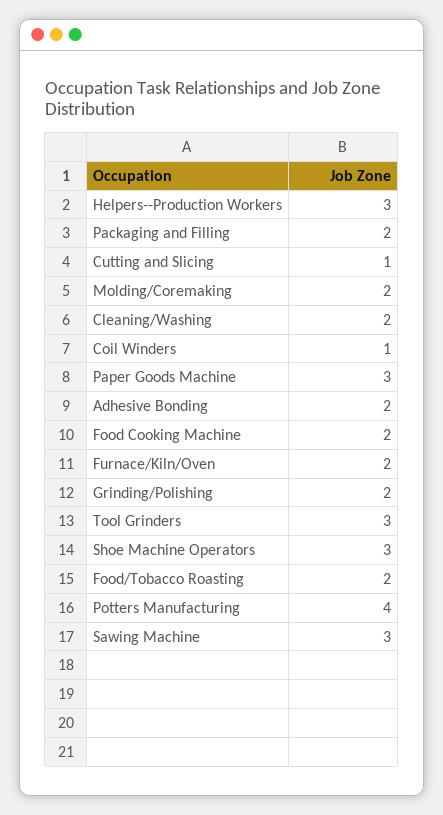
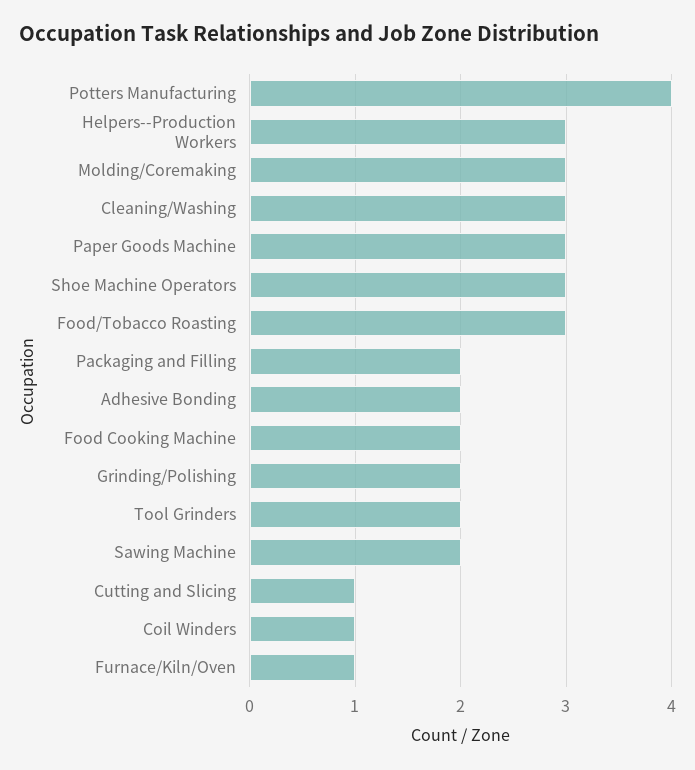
  {
    "Helpers--Production Workers": 3,
    "Packaging and Filling": 2,
    "Cutting and Slicing": 1,
-   "Molding/Coremaking": 2,
+   "Molding/Coremaking": 3,
-   "Cleaning/Washing": 2,
+   "Cleaning/Washing": 3,
    "Coil Winders": 1,
    "Paper Goods Machine": 3,
    "Adhesive Bonding": 2,
    "Food Cooking Machine": 2,
-   "Furnace/Kiln/Oven": 2,
+   "Furnace/Kiln/Oven": 1,
    "Grinding/Polishing": 2,
-   "Tool Grinders": 3,
+   "Tool Grinders": 2,
    "Shoe Machine Operators": 3,
-   "Food/Tobacco Roasting": 2,
+   "Food/Tobacco Roasting": 3,
    "Potters Manufacturing": 4,
-   "Sawing Machine": 3
+   "Sawing Machine": 2
  }

